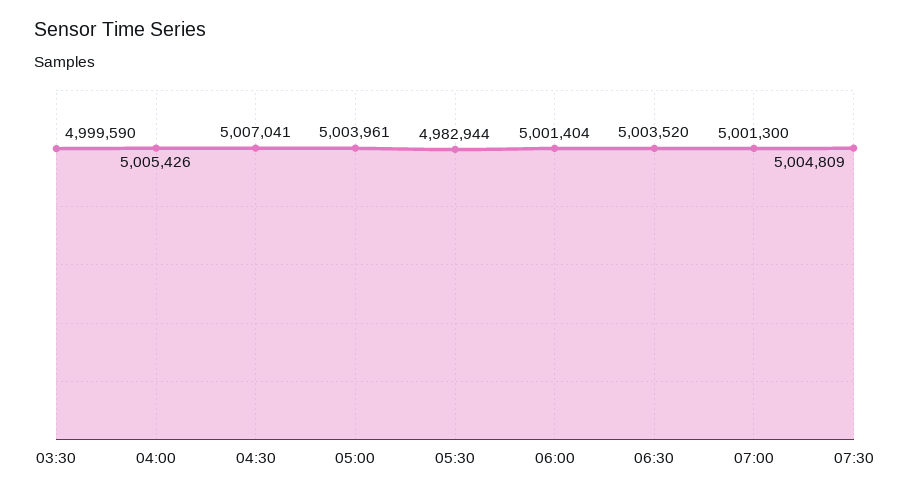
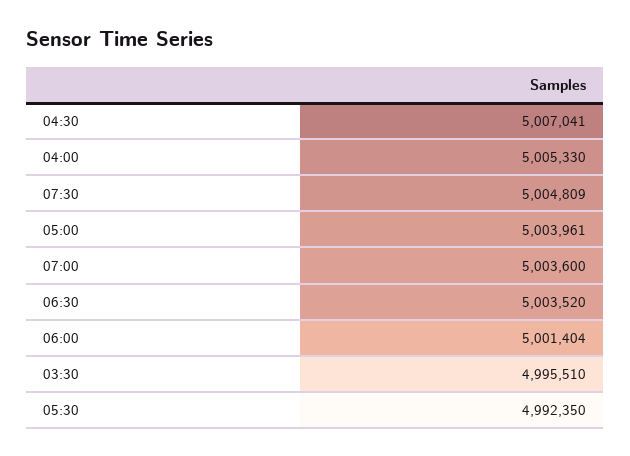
  {
-   "03:30": 4999590,
+   "03:30": 4995510,
-   "04:00": 5005426,
+   "04:00": 5005330,
    "04:30": 5007041,
    "05:00": 5003961,
-   "05:30": 4982944,
+   "05:30": 4992350,
    "06:00": 5001404,
    "06:30": 5003520,
-   "07:00": 5001300,
+   "07:00": 5003600,
    "07:30": 5004809
  }

